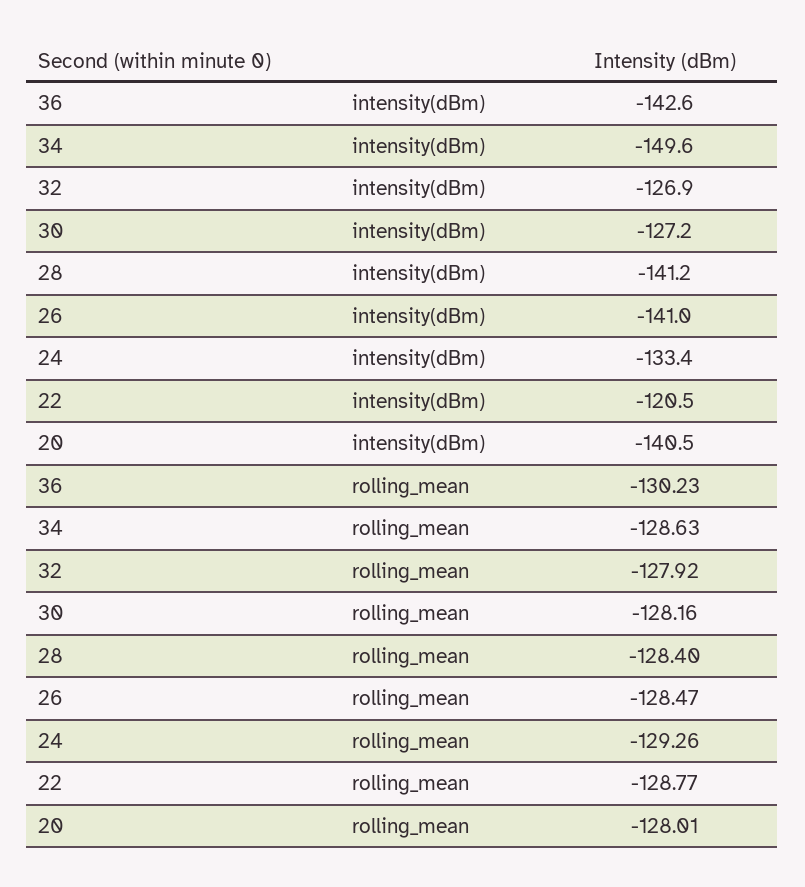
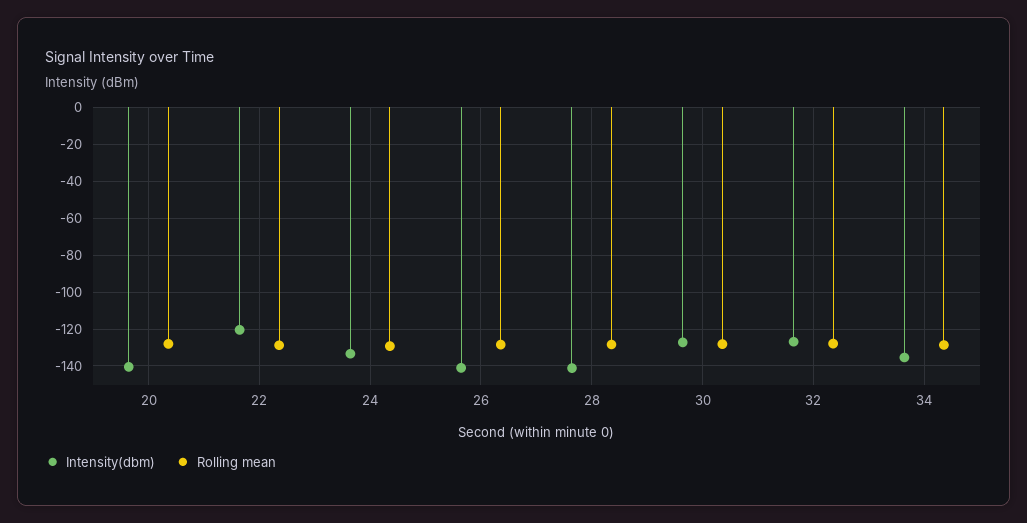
  {
    "intensity(dBm)": {
-     "36": -142.6,
-     "34": -149.6,
+     "34": -135,
      "32": -126.9,
      "30": -127.2,
      "28": -141.2,
      "26": -141,
      "24": -133.4,
      "22": -120.5,
      "20": -140.5
    },
    "rolling_mean": {
-     "36": -130.23,
      "34": -128.63,
      "32": -127.92,
      "30": -128.16,
      "28": -128.4,
      "26": -128.47,
      "24": -129.26,
      "22": -128.77,
      "20": -128.01
    }
  }

